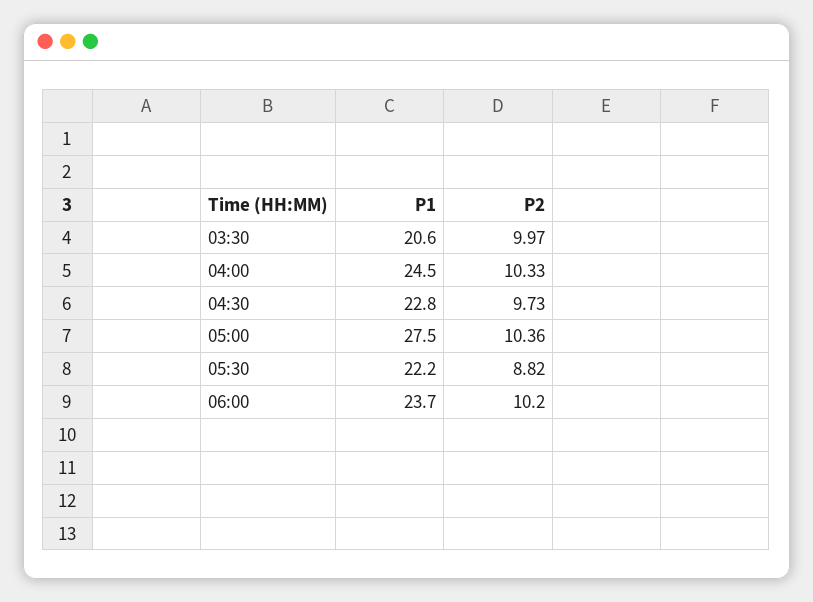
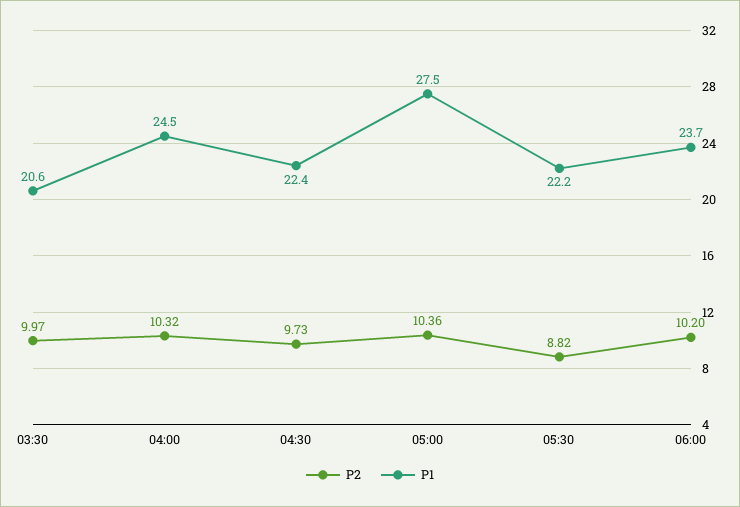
  {
    "P1": {
      "03:30": 20.6,
      "04:00": 24.5,
-     "04:30": 22.8,
+     "04:30": 22.4,
      "05:00": 27.5,
      "05:30": 22.2,
      "06:00": 23.7
    },
    "P2": {
      "03:30": 9.97,
-     "04:00": 10.33,
+     "04:00": 10.32,
      "04:30": 9.73,
      "05:00": 10.36,
      "05:30": 8.82,
      "06:00": 10.2
    }
  }

